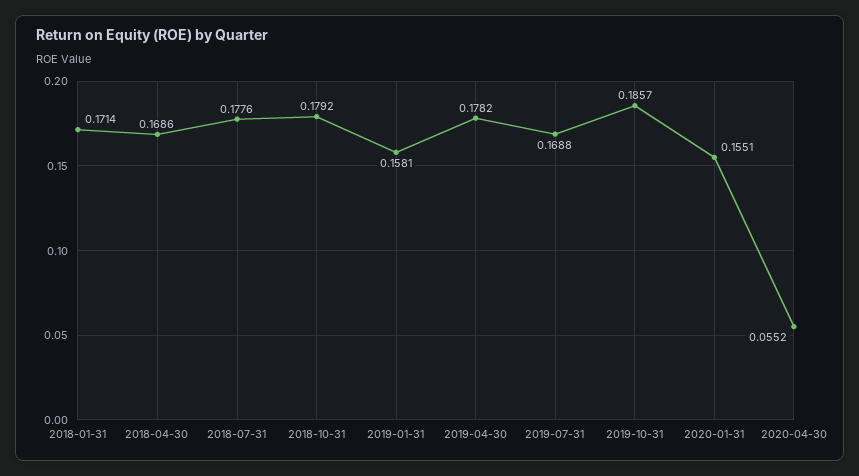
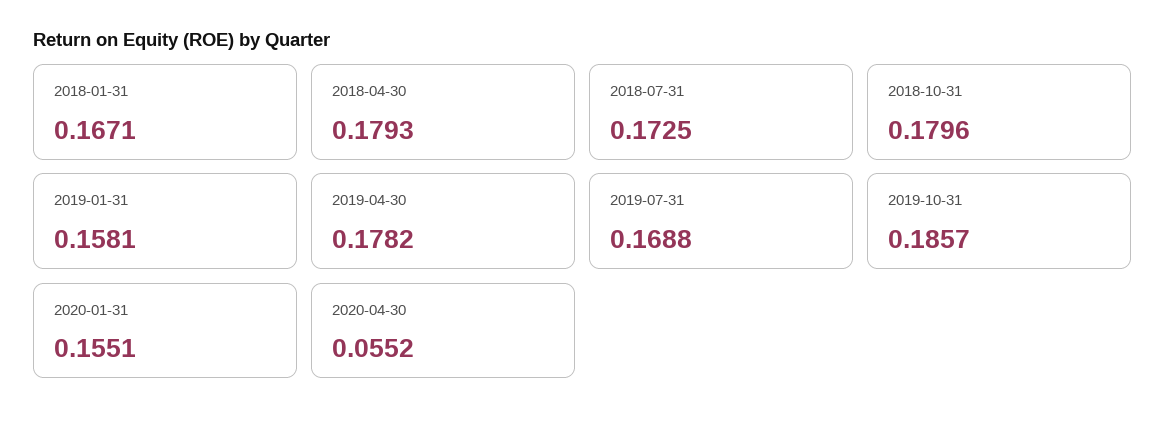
  {
-   "2018-01-31": 0.1714,
+   "2018-01-31": 0.1671,
-   "2018-04-30": 0.1686,
+   "2018-04-30": 0.1793,
-   "2018-07-31": 0.1776,
+   "2018-07-31": 0.1725,
-   "2018-10-31": 0.1792,
+   "2018-10-31": 0.1796,
    "2019-01-31": 0.1581,
    "2019-04-30": 0.1782,
    "2019-07-31": 0.1688,
    "2019-10-31": 0.1857,
    "2020-01-31": 0.1551,
    "2020-04-30": 0.0552
  }

